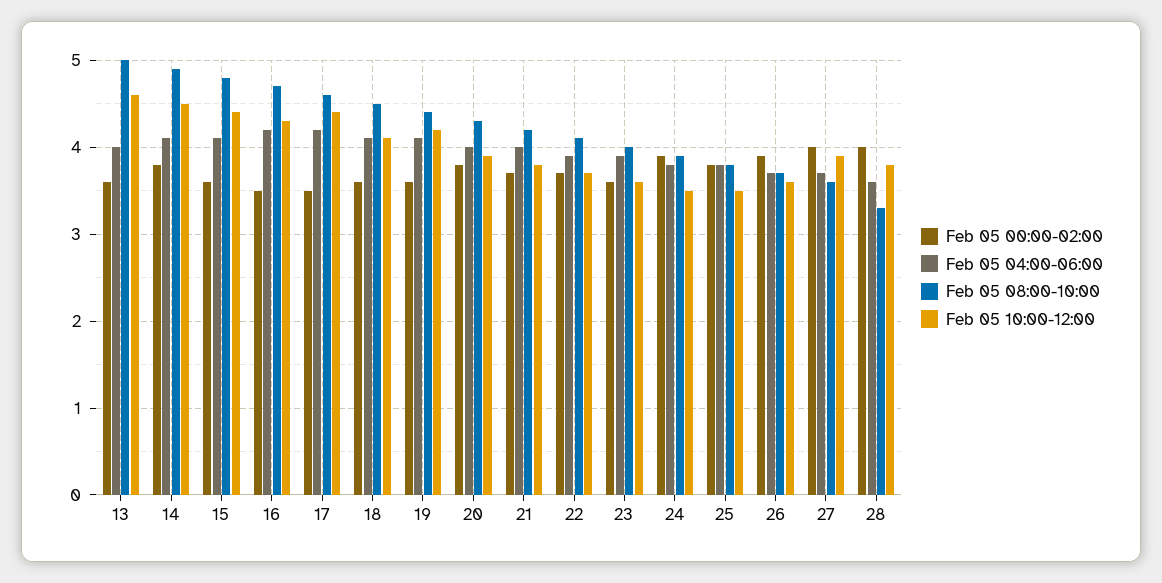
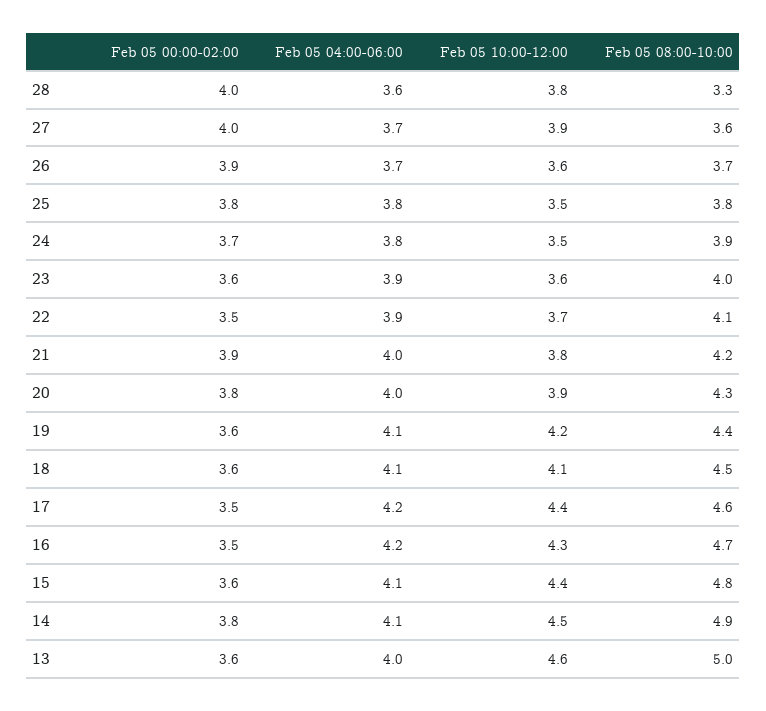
  {
    "Feb 05 00:00-02:00": {
      "13": 3.6,
      "14": 3.8,
      "15": 3.6,
      "16": 3.5,
      "17": 3.5,
      "18": 3.6,
      "19": 3.6,
      "20": 3.8,
-     "21": 3.7,
+     "21": 3.9,
-     "22": 3.7,
+     "22": 3.5,
      "23": 3.6,
-     "24": 3.9,
+     "24": 3.7,
      "25": 3.8,
      "26": 3.9,
      "27": 4,
      "28": 4
    },
    "Feb 05 04:00-06:00": {
      "13": 4,
      "14": 4.1,
      "15": 4.1,
      "16": 4.2,
      "17": 4.2,
      "18": 4.1,
      "19": 4.1,
      "20": 4,
      "21": 4,
      "22": 3.9,
      "23": 3.9,
      "24": 3.8,
      "25": 3.8,
      "26": 3.7,
      "27": 3.7,
      "28": 3.6
    },
    "Feb 05 08:00-10:00": {
      "13": 5,
      "14": 4.9,
      "15": 4.8,
      "16": 4.7,
      "17": 4.6,
      "18": 4.5,
      "19": 4.4,
      "20": 4.3,
      "21": 4.2,
      "22": 4.1,
      "23": 4,
      "24": 3.9,
      "25": 3.8,
      "26": 3.7,
      "27": 3.6,
      "28": 3.3
    },
    "Feb 05 10:00-12:00": {
      "13": 4.6,
      "14": 4.5,
      "15": 4.4,
      "16": 4.3,
      "17": 4.4,
      "18": 4.1,
      "19": 4.2,
      "20": 3.9,
      "21": 3.8,
      "22": 3.7,
      "23": 3.6,
      "24": 3.5,
      "25": 3.5,
      "26": 3.6,
      "27": 3.9,
      "28": 3.8
    }
  }

